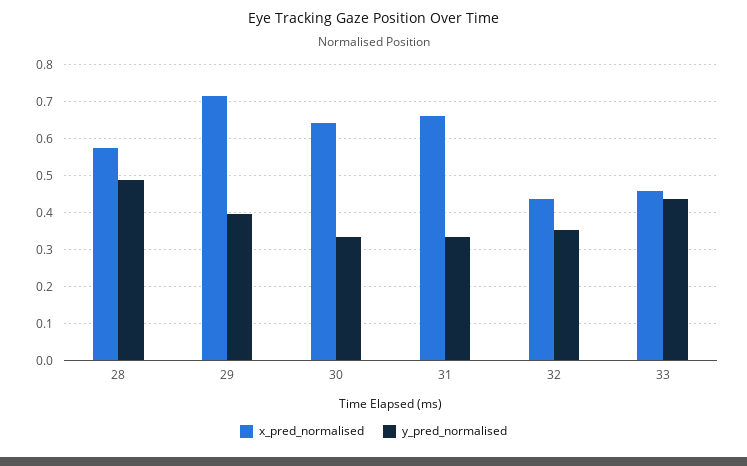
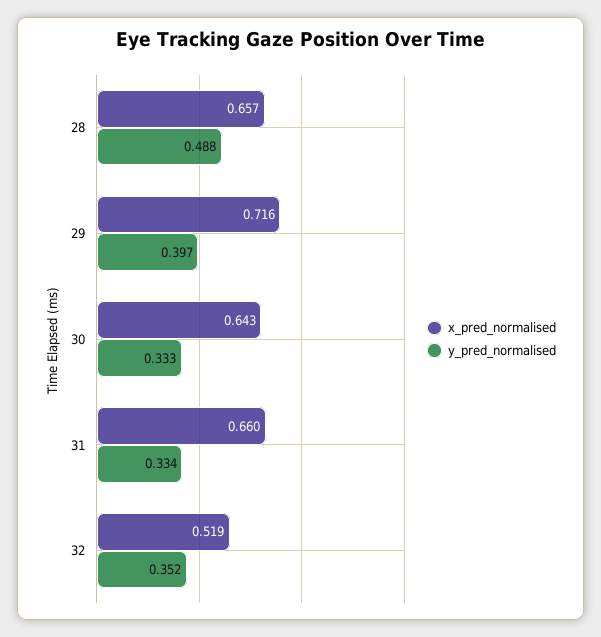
  {
    "x_pred_normalised": {
-     "28": 0.58,
+     "28": 0.657,
      "29": 0.716,
      "30": 0.643,
      "31": 0.66,
-     "32": 0.44,
+     "32": 0.519
-     "33": 0.46
    },
    "y_pred_normalised": {
      "28": 0.488,
      "29": 0.397,
      "30": 0.333,
      "31": 0.334,
-     "32": 0.352,
+     "32": 0.352
-     "33": 0.44
    }
  }

